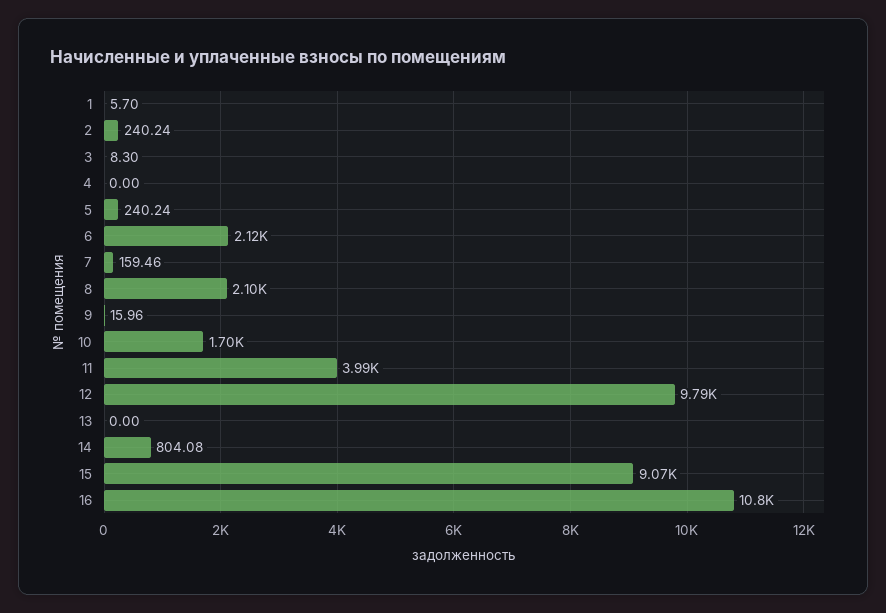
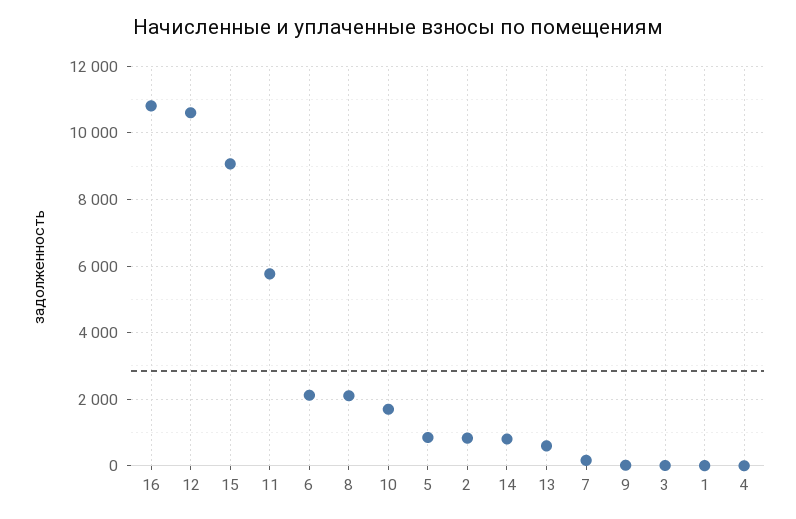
  {
    "1": 5.7,
-   "2": 240.24,
+   "2": 800,
    "3": 8.3,
    "4": 0,
-   "5": 240.24,
+   "5": 800,
    "6": 2120,
    "7": 159.46,
    "8": 2100,
    "9": 15.96,
    "10": 1700,
-   "11": 3990,
+   "11": 5800,
-   "12": 9790,
+   "12": 10600,
-   "13": 0,
+   "13": 600,
    "14": 804.08,
    "15": 9070,
    "16": 10800
  }

